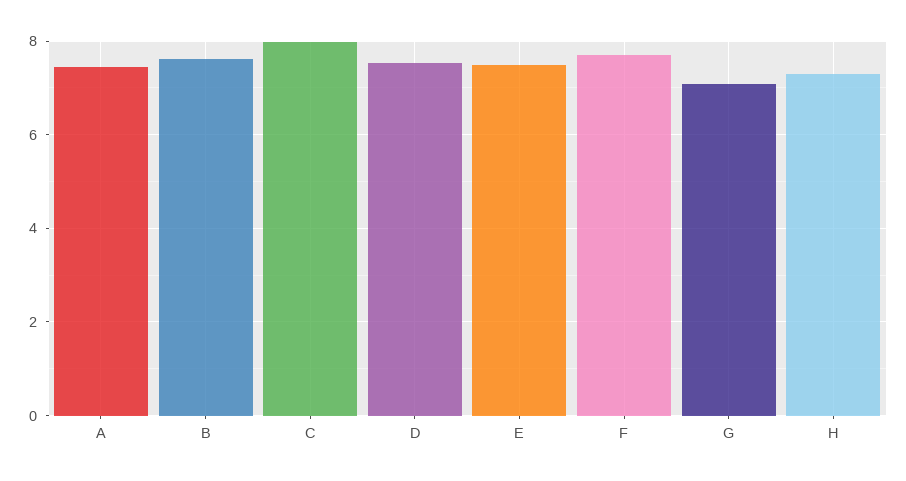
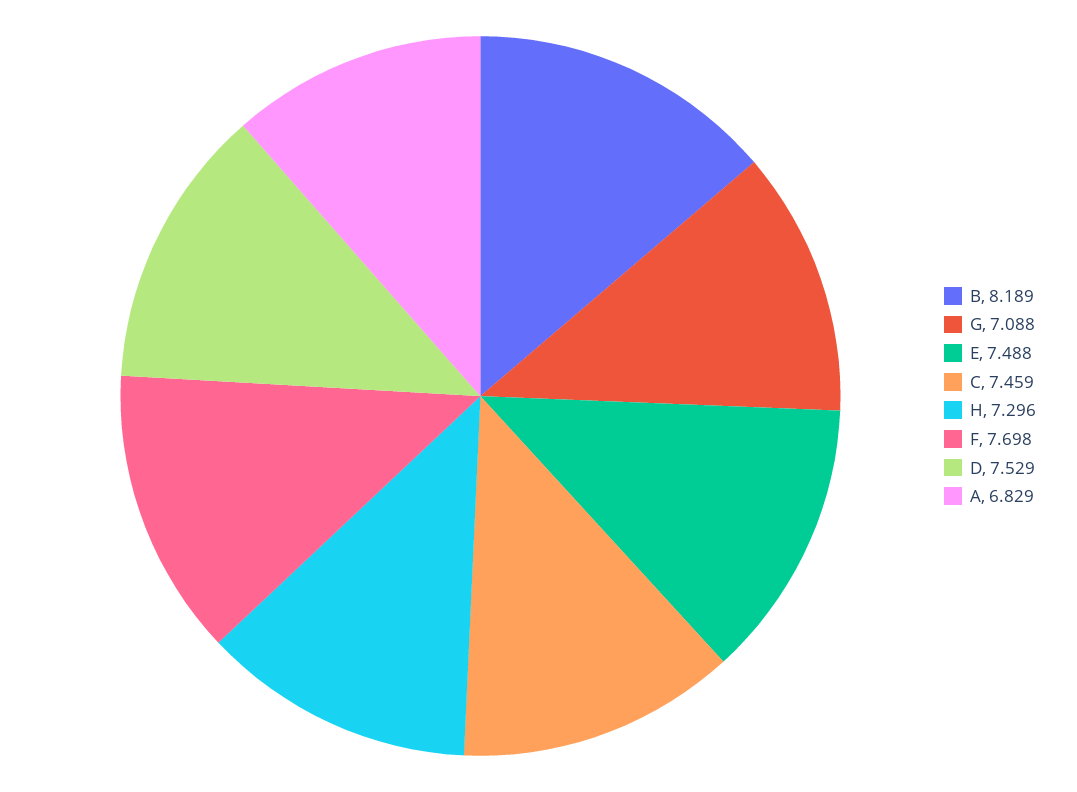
  {
-   "A": 7.4,
+   "A": 6.829,
-   "B": 7.6,
+   "B": 8.189,
-   "C": 8,
+   "C": 7.459,
    "D": 7.529,
    "E": 7.488,
    "F": 7.698,
    "G": 7.088,
    "H": 7.296
  }

